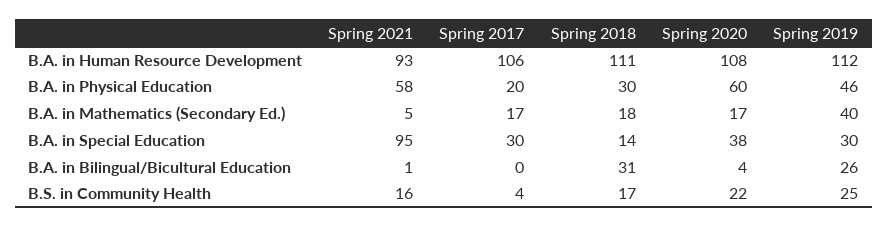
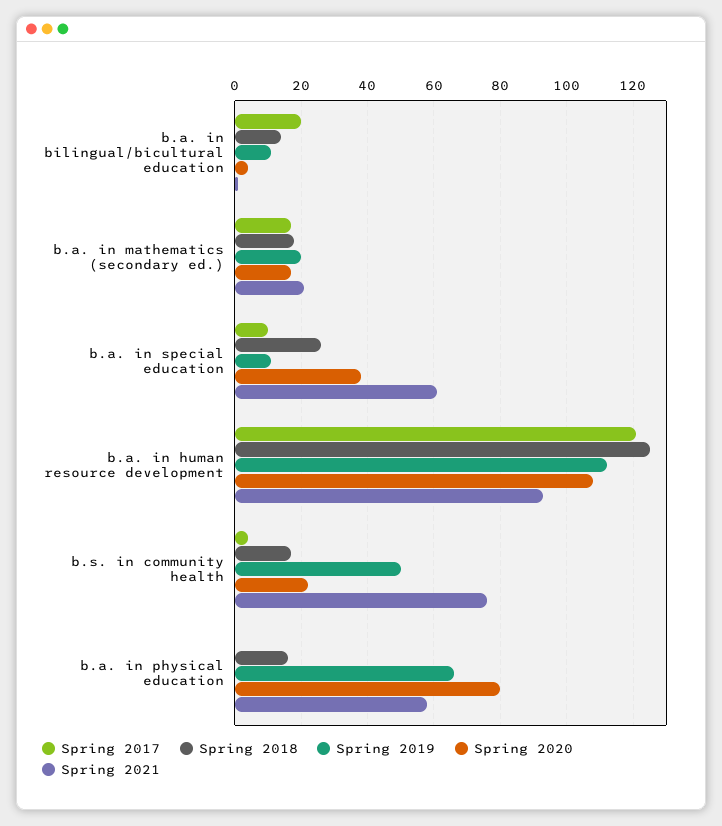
  {
    "Spring 2021": {
      "B.A. in Human Resource Development": 93,
      "B.A. in Physical Education": 58,
-     "B.A. in Mathematics (Secondary Ed.)": 5,
+     "B.A. in Mathematics (Secondary Ed.)": 20,
-     "B.A. in Special Education": 95,
+     "B.A. in Special Education": 60,
      "B.A. in Bilingual/Bicultural Education": 1,
-     "B.S. in Community Health": 16
+     "B.S. in Community Health": 75
    },
    "Spring 2017": {
-     "B.A. in Human Resource Development": 106,
+     "B.A. in Human Resource Development": 120,
-     "B.A. in Physical Education": 20,
+     "B.A. in Physical Education": 0,
      "B.A. in Mathematics (Secondary Ed.)": 17,
-     "B.A. in Special Education": 30,
+     "B.A. in Special Education": 10,
-     "B.A. in Bilingual/Bicultural Education": 0,
+     "B.A. in Bilingual/Bicultural Education": 20,
      "B.S. in Community Health": 4
    },
    "Spring 2018": {
-     "B.A. in Human Resource Development": 111,
+     "B.A. in Human Resource Development": 125,
-     "B.A. in Physical Education": 30,
+     "B.A. in Physical Education": 15,
      "B.A. in Mathematics (Secondary Ed.)": 18,
-     "B.A. in Special Education": 14,
+     "B.A. in Special Education": 25,
-     "B.A. in Bilingual/Bicultural Education": 31,
+     "B.A. in Bilingual/Bicultural Education": 15,
      "B.S. in Community Health": 17
    },
    "Spring 2020": {
      "B.A. in Human Resource Development": 108,
-     "B.A. in Physical Education": 60,
+     "B.A. in Physical Education": 80,
      "B.A. in Mathematics (Secondary Ed.)": 17,
      "B.A. in Special Education": 38,
      "B.A. in Bilingual/Bicultural Education": 4,
      "B.S. in Community Health": 22
    },
    "Spring 2019": {
      "B.A. in Human Resource Development": 112,
-     "B.A. in Physical Education": 46,
+     "B.A. in Physical Education": 65,
-     "B.A. in Mathematics (Secondary Ed.)": 40,
+     "B.A. in Mathematics (Secondary Ed.)": 20,
-     "B.A. in Special Education": 30,
+     "B.A. in Special Education": 10,
-     "B.A. in Bilingual/Bicultural Education": 26,
+     "B.A. in Bilingual/Bicultural Education": 10,
-     "B.S. in Community Health": 25
+     "B.S. in Community Health": 50
    }
  }

